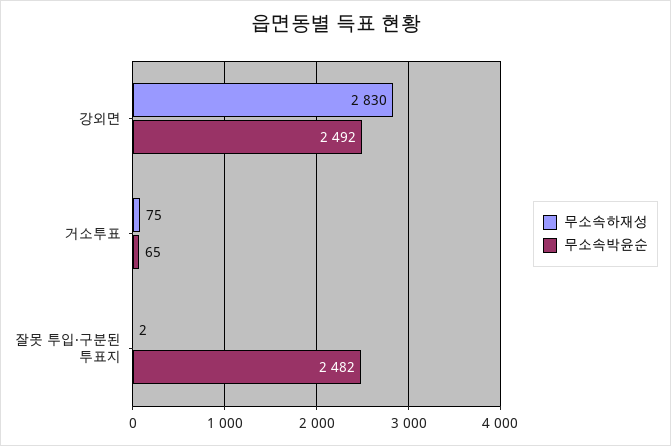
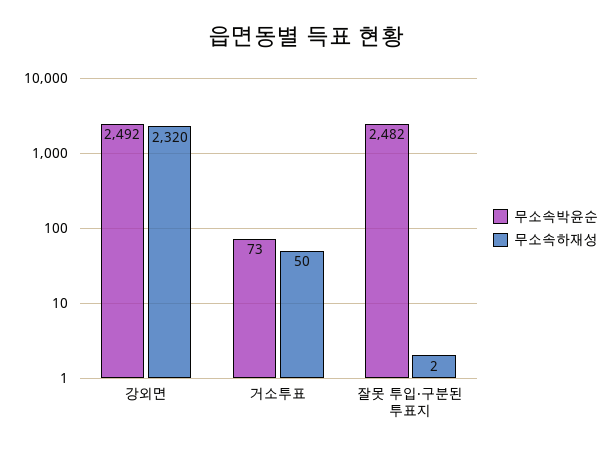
  {
    "무소속하재성": {
-     "강외면": 2830,
+     "강외면": 2320,
-     "거소투표": 75,
+     "거소투표": 50,
      "잘못 투입·구분된 투표지": 2
    },
    "무소속박윤순": {
      "강외면": 2492,
-     "거소투표": 65,
+     "거소투표": 73,
      "잘못 투입·구분된 투표지": 2482
    }
  }

